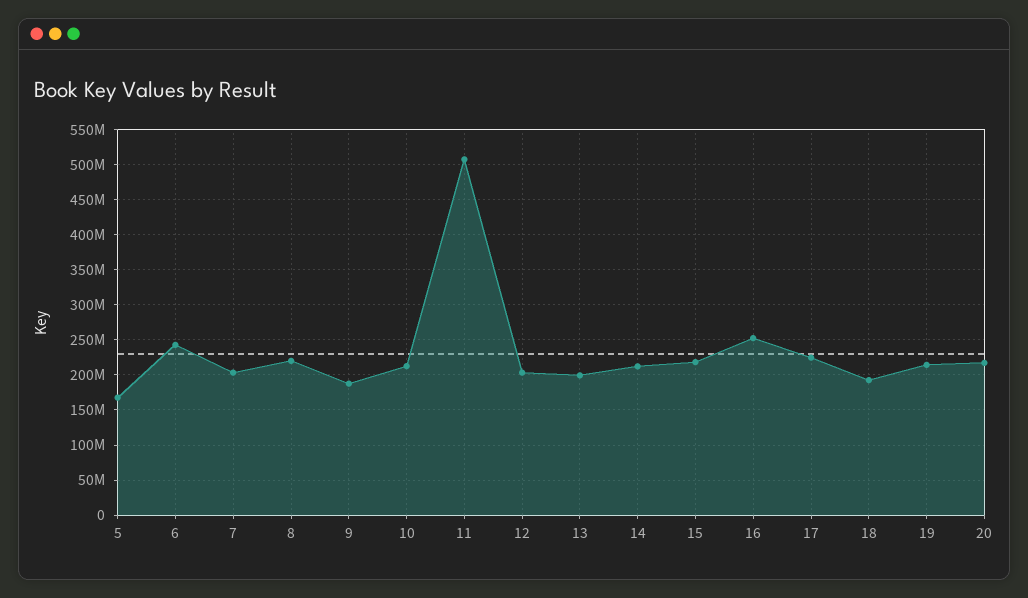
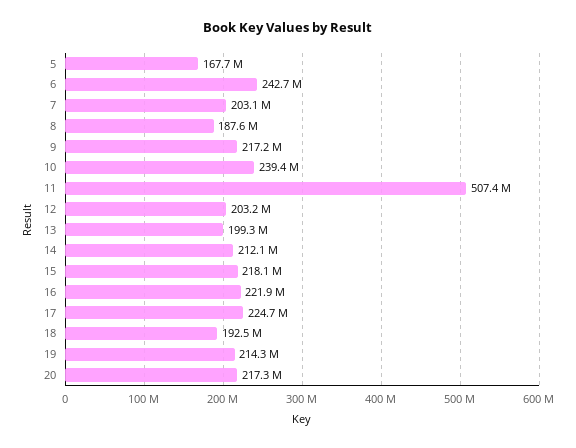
  {
    "5": 167700000,
    "6": 242700000,
    "7": 203100000,
-   "8": 220000000,
+   "8": 187600000,
-   "9": 190000000,
+   "9": 217200000,
-   "10": 210000000,
+   "10": 239400000,
    "11": 507400000,
    "12": 203200000,
    "13": 199300000,
    "14": 212100000,
    "15": 218100000,
-   "16": 250000000,
+   "16": 221900000,
    "17": 224700000,
    "18": 192500000,
    "19": 214300000,
    "20": 217300000
  }

